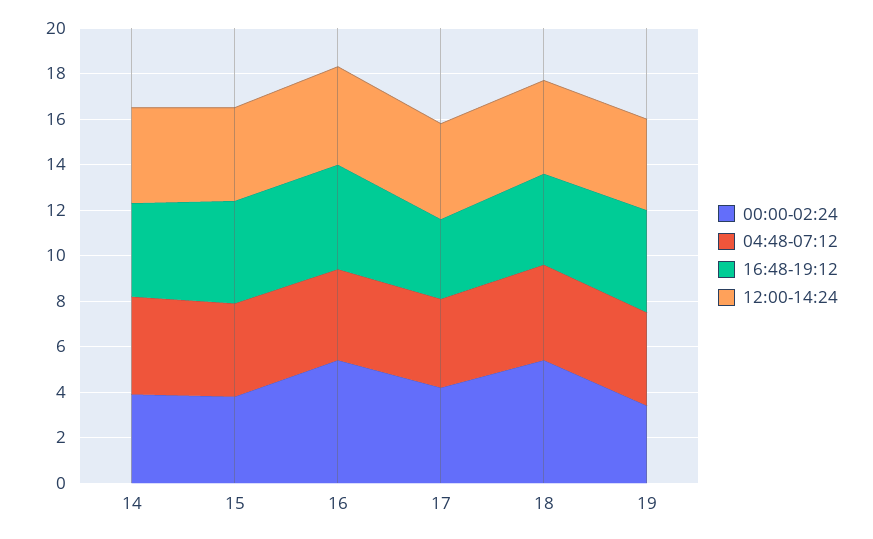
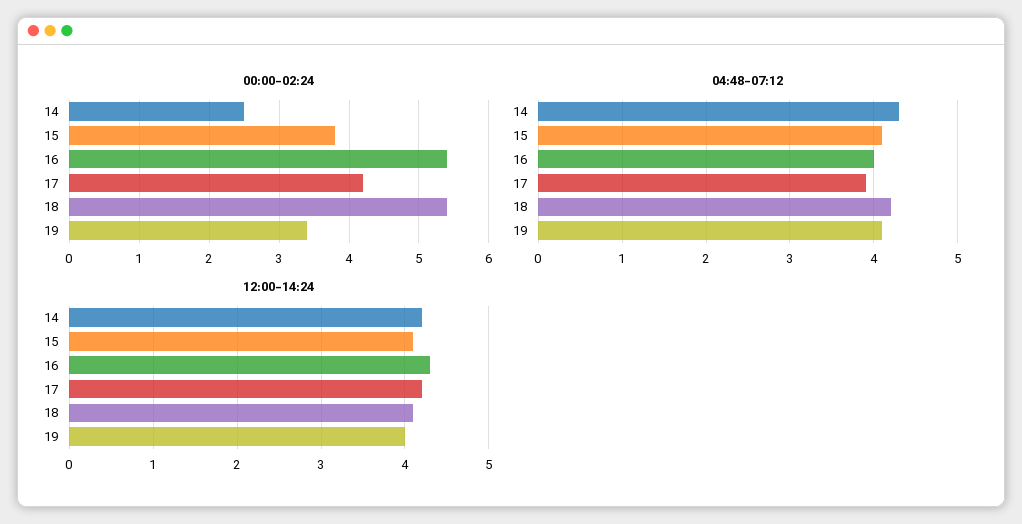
  {
    "00:00-02:24": {
-     "14": 4,
+     "14": 2.5,
      "15": 3.8,
      "16": 5.4,
      "17": 4.2,
      "18": 5.4,
      "19": 3.4
    },
    "04:48-07:12": {
      "14": 4.3,
      "15": 4.1,
      "16": 4,
      "17": 3.9,
      "18": 4.2,
      "19": 4.1
    },
-   "16:48-19:12": {
-     "14": 4,
-     "15": 4.5,
-     "16": 4.5,
-     "17": 3.5,
-     "18": 4,
-     "19": 4.5
-   },
    "12:00-14:24": {
      "14": 4.2,
      "15": 4.1,
      "16": 4.3,
      "17": 4.2,
      "18": 4.1,
      "19": 4
    }
  }

